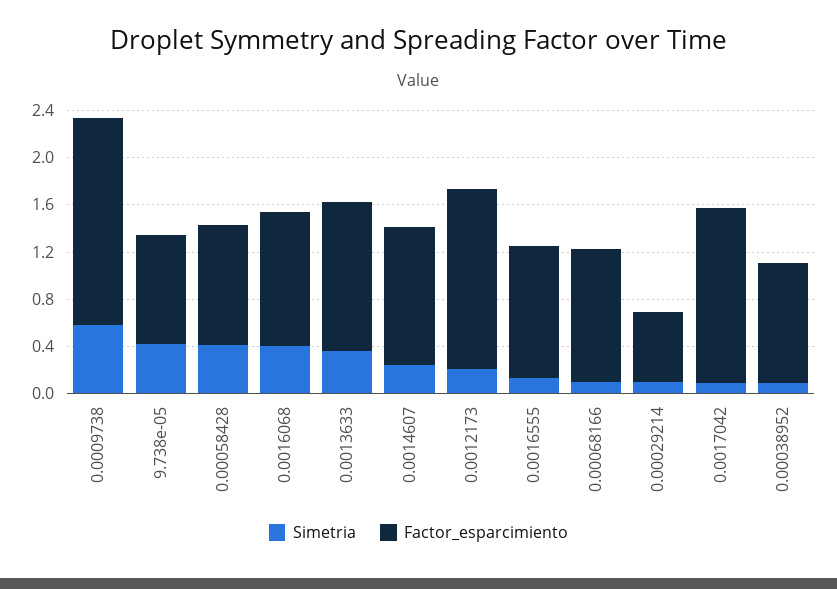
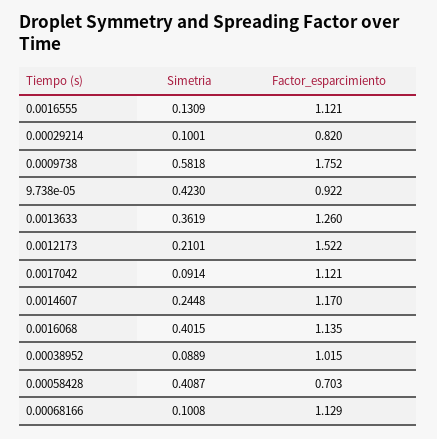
  {
    "Simetria": {
      "0.0009738": 0.5818,
      "9.738e-05": 0.423,
      "0.00058428": 0.4087,
      "0.0016068": 0.4015,
      "0.0013633": 0.3619,
      "0.0014607": 0.2448,
      "0.0012173": 0.2101,
      "0.0016555": 0.1309,
      "0.00068166": 0.1008,
      "0.00029214": 0.1001,
      "0.0017042": 0.0914,
      "0.00038952": 0.0889
    },
    "Factor_esparcimiento": {
      "0.0009738": 1.752,
      "9.738e-05": 0.922,
-     "0.00058428": 1,
+     "0.00058428": 0.703,
      "0.0016068": 1.135,
      "0.0013633": 1.26,
      "0.0014607": 1.17,
      "0.0012173": 1.522,
      "0.0016555": 1.121,
      "0.00068166": 1.129,
-     "0.00029214": 0.6,
+     "0.00029214": 0.82,
-     "0.0017042": 1.5,
+     "0.0017042": 1.121,
      "0.00038952": 1.015
    }
  }

